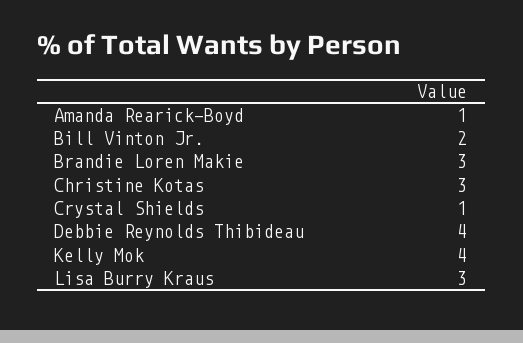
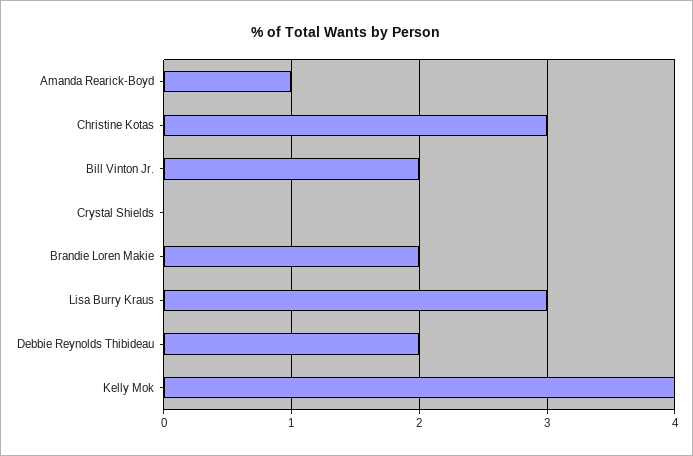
  {
    "Amanda Rearick-Boyd": 1,
    "Bill Vinton Jr.": 2,
-   "Brandie Loren Makie": 3,
+   "Brandie Loren Makie": 2,
    "Christine Kotas": 3,
-   "Crystal Shields": 1,
+   "Crystal Shields": 0,
-   "Debbie Reynolds Thibideau": 4,
+   "Debbie Reynolds Thibideau": 2,
    "Kelly Mok": 4,
    "Lisa Burry Kraus": 3
  }

